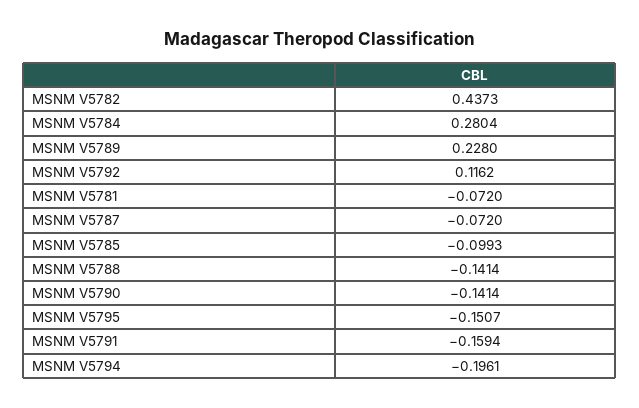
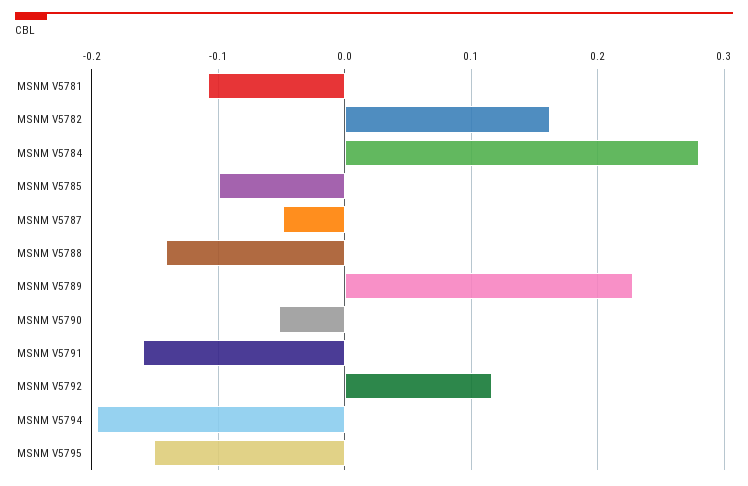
  {
-   "MSNM V5782": 0.4373,
+   "MSNM V5782": 0.16,
    "MSNM V5784": 0.2804,
    "MSNM V5789": 0.228,
    "MSNM V5792": 0.1162,
-   "MSNM V5781": -0.072,
+   "MSNM V5781": -0.11,
-   "MSNM V5787": -0.072,
+   "MSNM V5787": -0.05,
    "MSNM V5785": -0.0993,
    "MSNM V5788": -0.1414,
-   "MSNM V5790": -0.1414,
+   "MSNM V5790": -0.05,
    "MSNM V5795": -0.1507,
    "MSNM V5791": -0.1594,
    "MSNM V5794": -0.1961
  }

